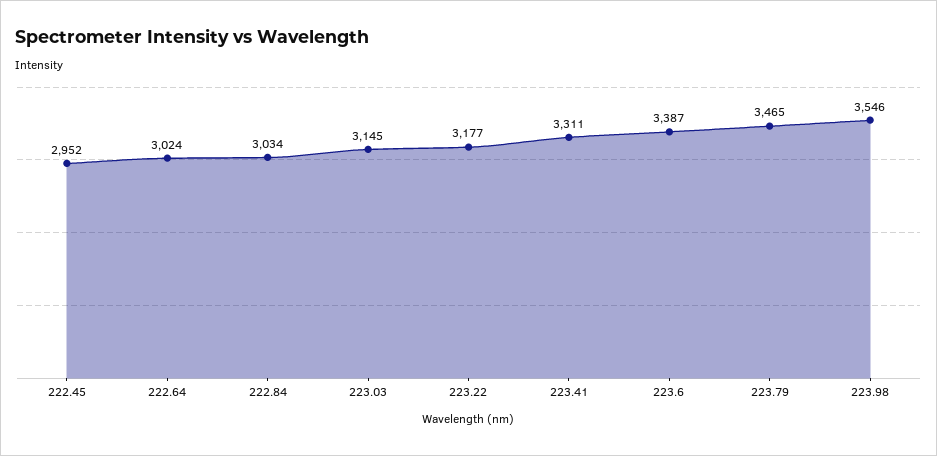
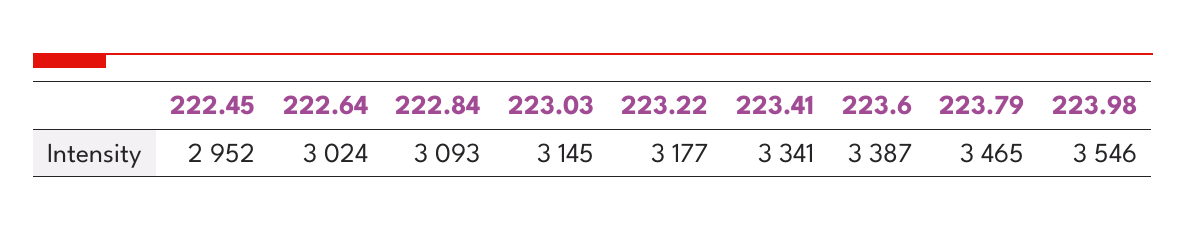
  {
    "222.45": 2952,
    "222.64": 3024,
-   "222.84": 3034,
+   "222.84": 3093,
    "223.03": 3145,
    "223.22": 3177,
-   "223.41": 3311,
+   "223.41": 3341,
    "223.6": 3387,
    "223.79": 3465,
    "223.98": 3546
  }

